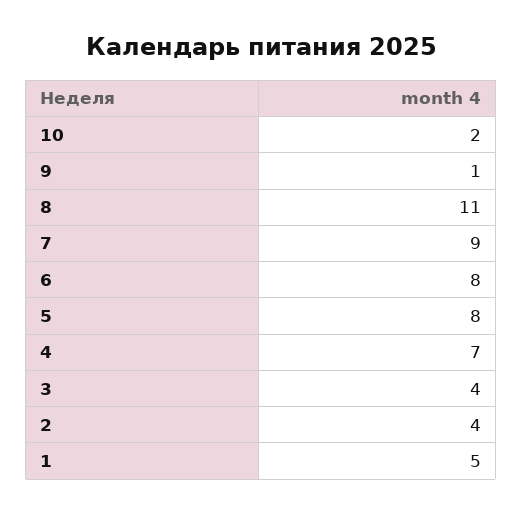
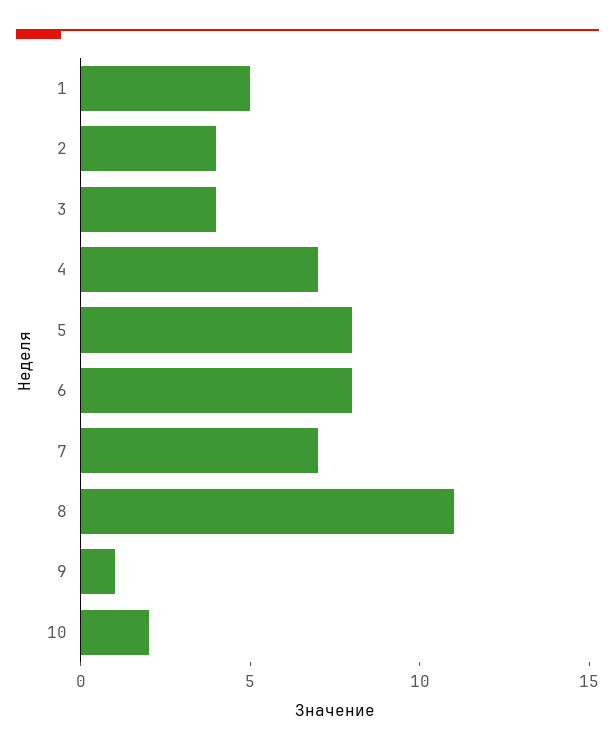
  {
    "10": 2,
    "9": 1,
    "8": 11,
-   "7": 9,
+   "7": 7,
    "6": 8,
    "5": 8,
    "4": 7,
    "3": 4,
    "2": 4,
    "1": 5
  }

